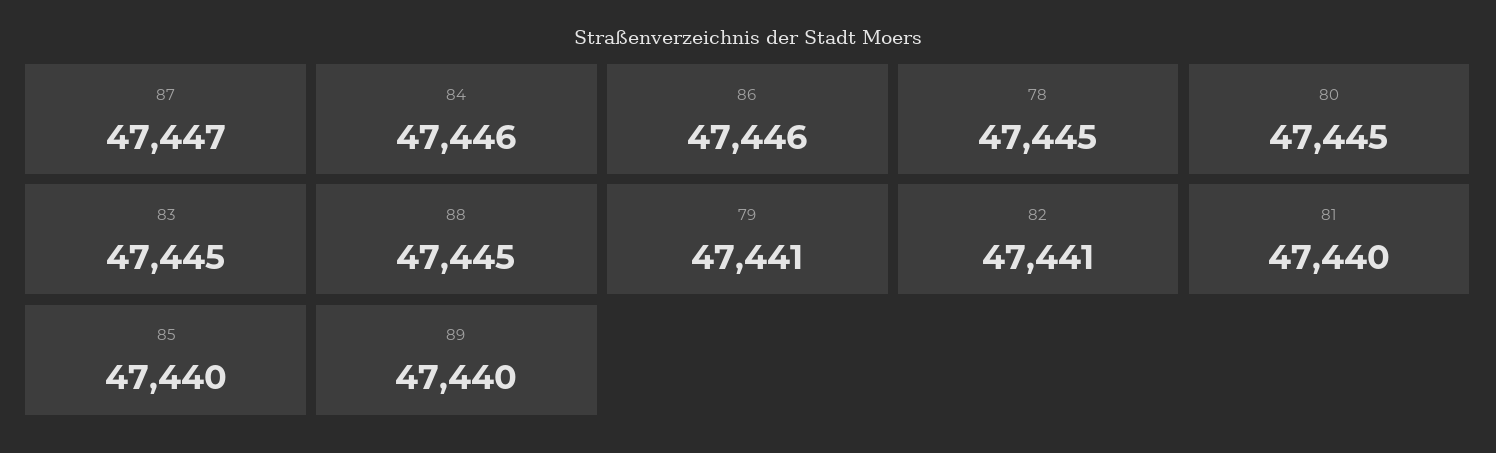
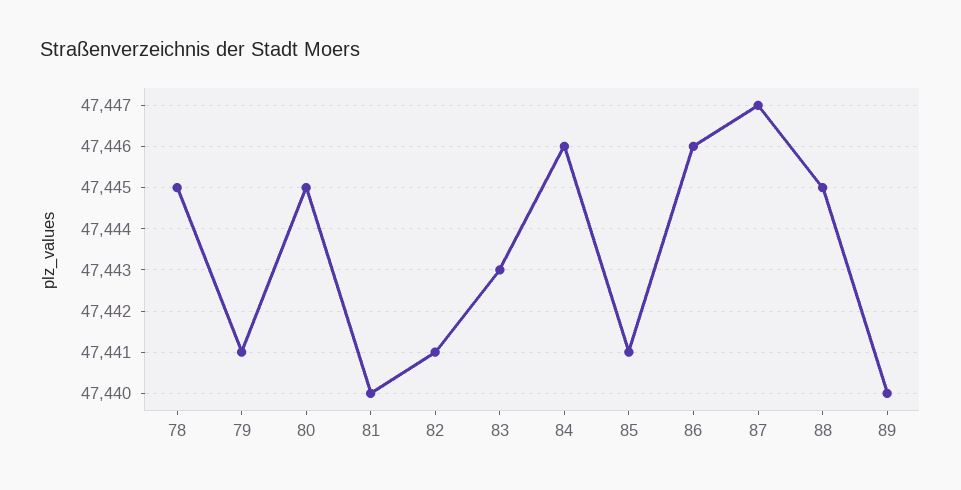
  {
    "87": 47447,
    "84": 47446,
    "86": 47446,
    "78": 47445,
    "80": 47445,
-   "83": 47445,
+   "83": 47443,
    "88": 47445,
    "79": 47441,
    "82": 47441,
    "81": 47440,
-   "85": 47440,
+   "85": 47441,
    "89": 47440
  }

